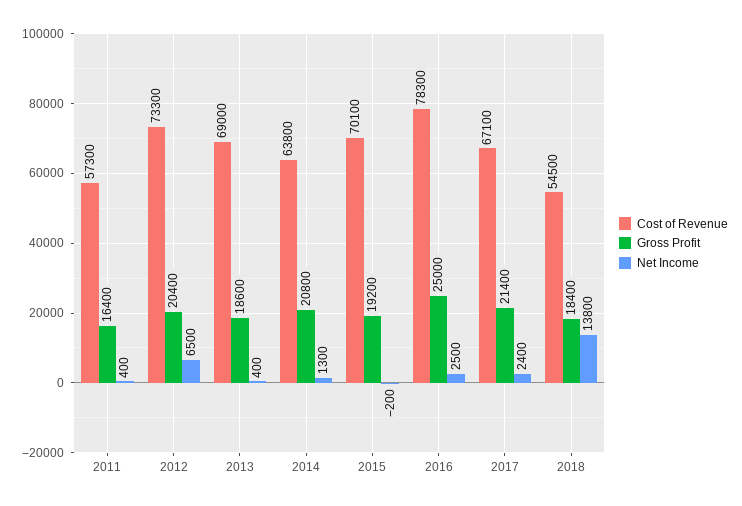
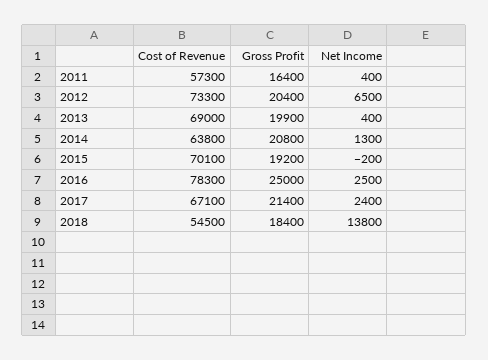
  {
    "Cost of Revenue": {
      "2011": 57300,
      "2012": 73300,
      "2013": 69000,
      "2014": 63800,
      "2015": 70100,
      "2016": 78300,
      "2017": 67100,
      "2018": 54500
    },
    "Gross Profit": {
      "2011": 16400,
      "2012": 20400,
-     "2013": 18600,
+     "2013": 19900,
      "2014": 20800,
      "2015": 19200,
      "2016": 25000,
      "2017": 21400,
      "2018": 18400
    },
    "Net Income": {
      "2011": 400,
      "2012": 6500,
      "2013": 400,
      "2014": 1300,
      "2015": -200,
      "2016": 2500,
      "2017": 2400,
      "2018": 13800
    }
  }

